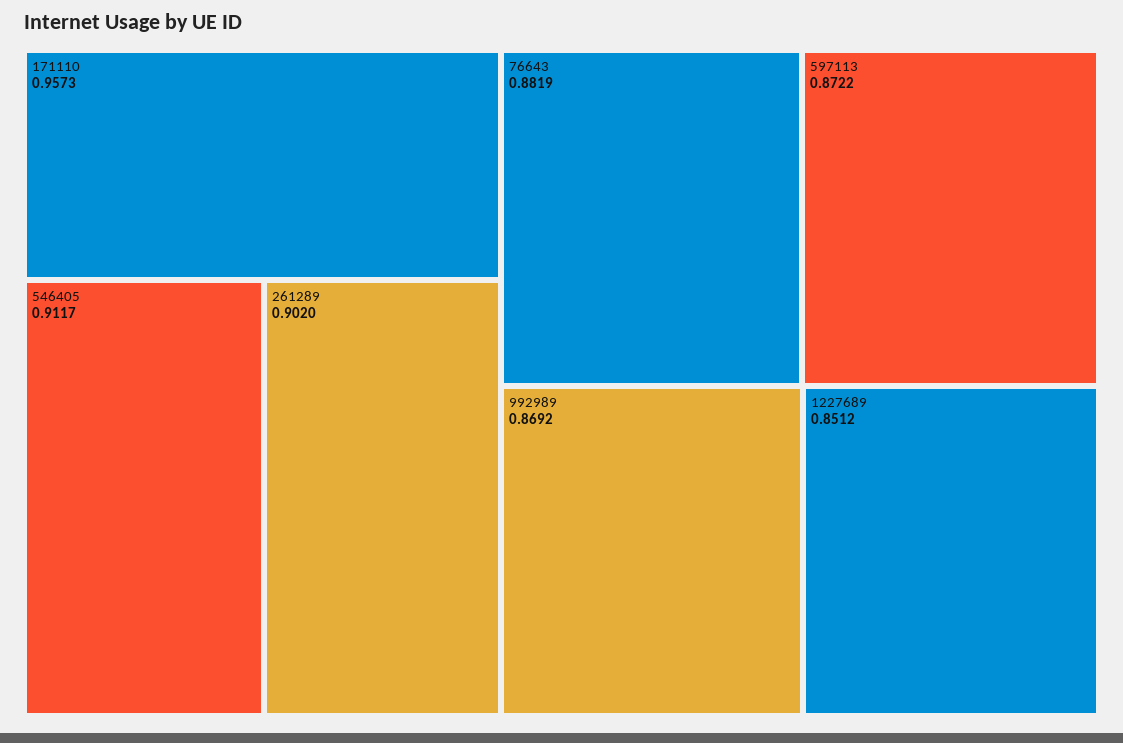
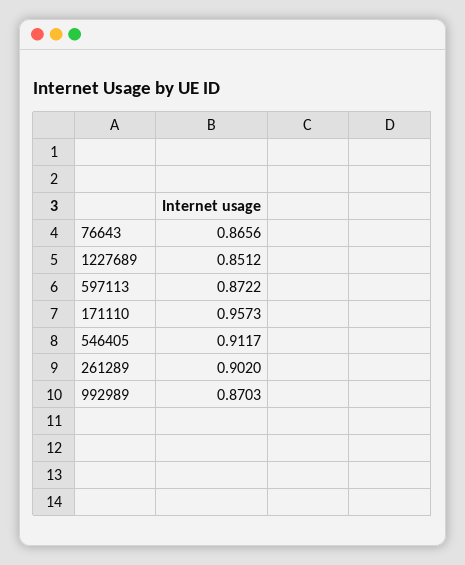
  {
    "171110": 0.9573,
    "546405": 0.9117,
    "261289": 0.902,
-   "76643": 0.8819,
+   "76643": 0.8656,
    "597113": 0.8722,
-   "992989": 0.8692,
+   "992989": 0.8703,
    "1227689": 0.8512
  }

